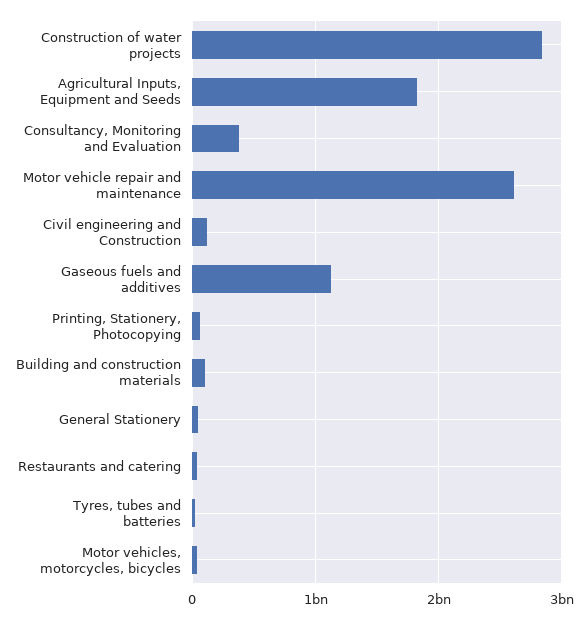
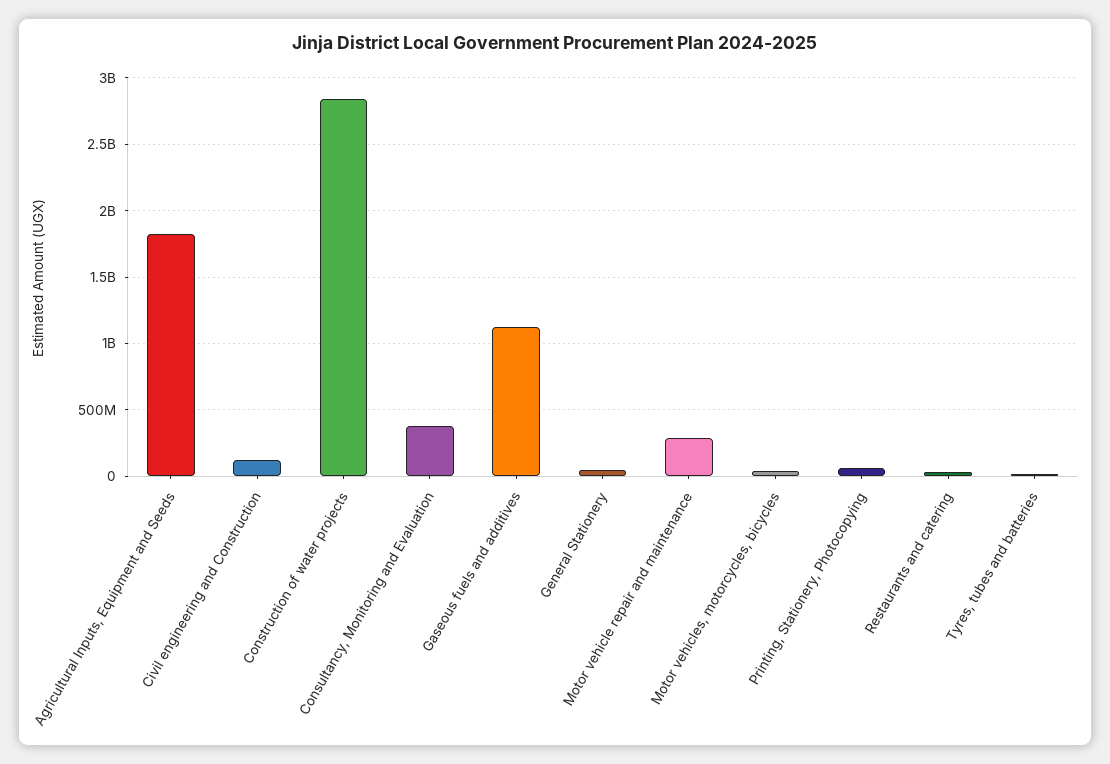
  {
    "Construction of water projects": 2850000000,
    "Agricultural Inputs, Equipment and Seeds": 1850000000,
    "Consultancy, Monitoring and Evaluation": 400000000,
-   "Motor vehicle repair and maintenance": 2600000000,
+   "Motor vehicle repair and maintenance": 300000000,
    "Civil engineering and Construction": 100000000,
    "Gaseous fuels and additives": 1150000000,
    "Printing, Stationery, Photocopying": 50000000,
-   "Building and construction materials": 100000000,
    "General Stationery": 50000000,
    "Restaurants and catering": 50000000,
    "Tyres, tubes and batteries": 0,
    "Motor vehicles, motorcycles, bicycles": 50000000
  }

